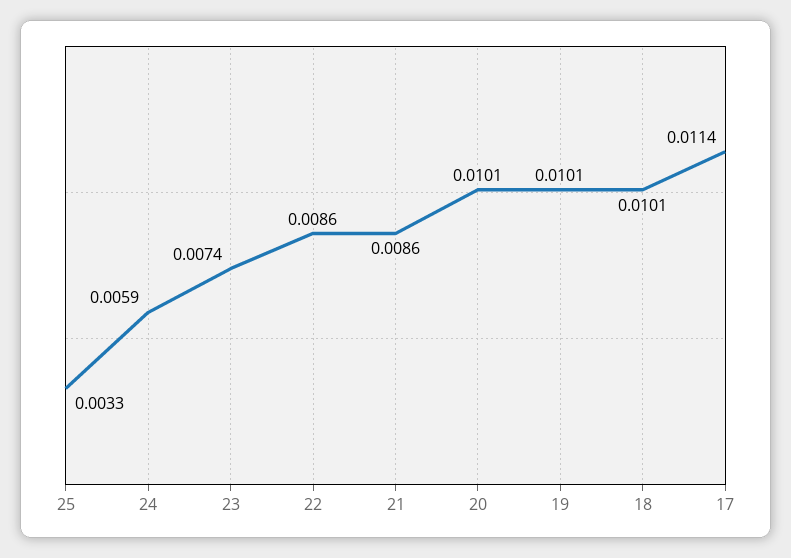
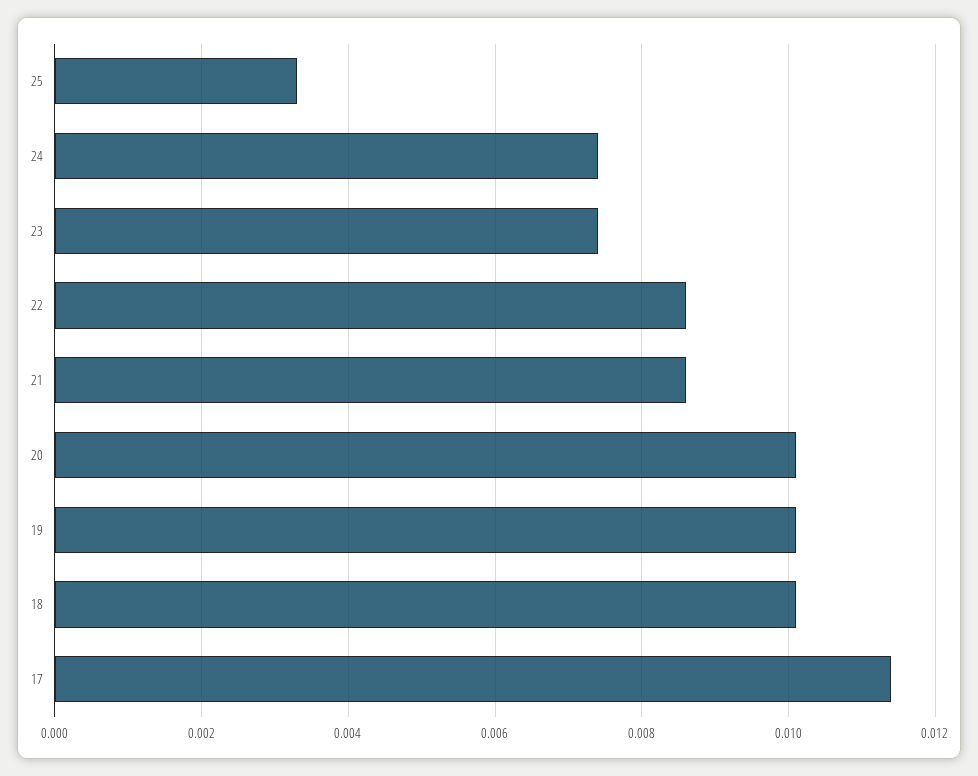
  {
    "25": 0.0033,
-   "24": 0.0059,
+   "24": 0.0075,
    "23": 0.0074,
    "22": 0.0086,
    "21": 0.0086,
    "20": 0.0101,
    "19": 0.0101,
    "18": 0.0101,
    "17": 0.0114
  }

